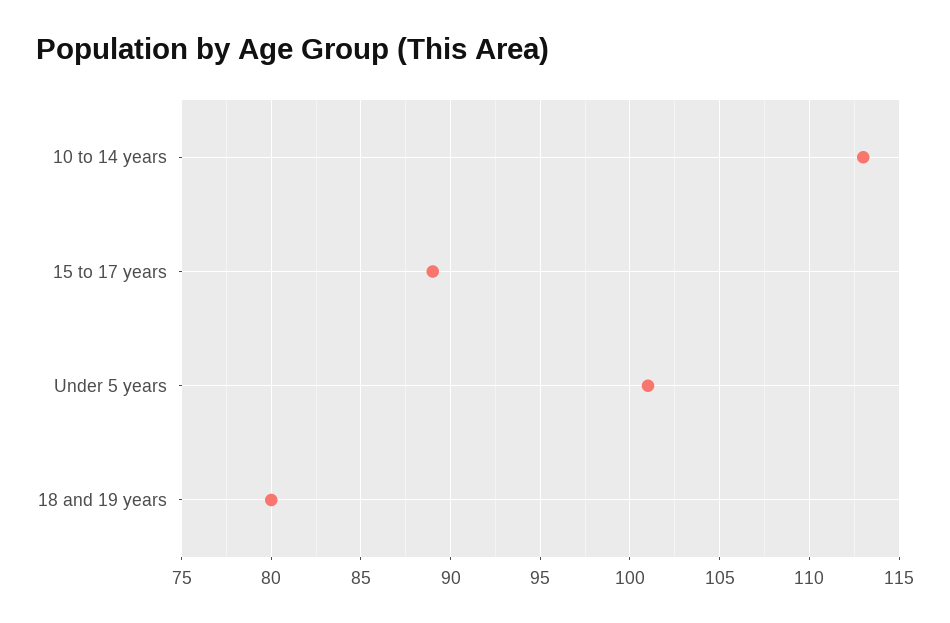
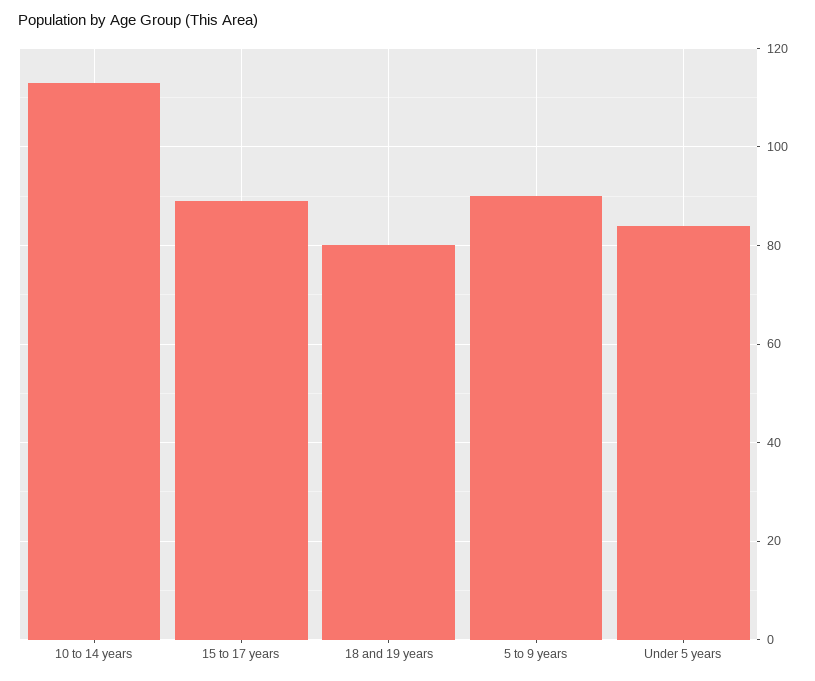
  {
    "10 to 14 years": 113,
    "15 to 17 years": 89,
-   "Under 5 years": 101,
+   "Under 5 years": 85,
-   "18 and 19 years": 80
+   "18 and 19 years": 80,
+   "5 to 9 years": 90
  }

